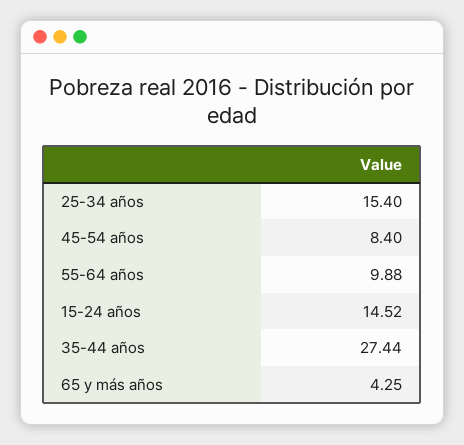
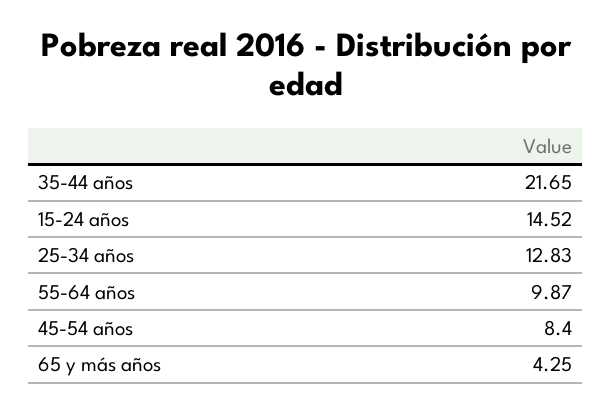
  {
-   "25-34 años": 15.4,
+   "25-34 años": 12.83,
    "45-54 años": 8.4,
-   "55-64 años": 9.88,
+   "55-64 años": 9.87,
    "15-24 años": 14.52,
-   "35-44 años": 27.44,
+   "35-44 años": 21.65,
    "65 y más años": 4.25
  }

